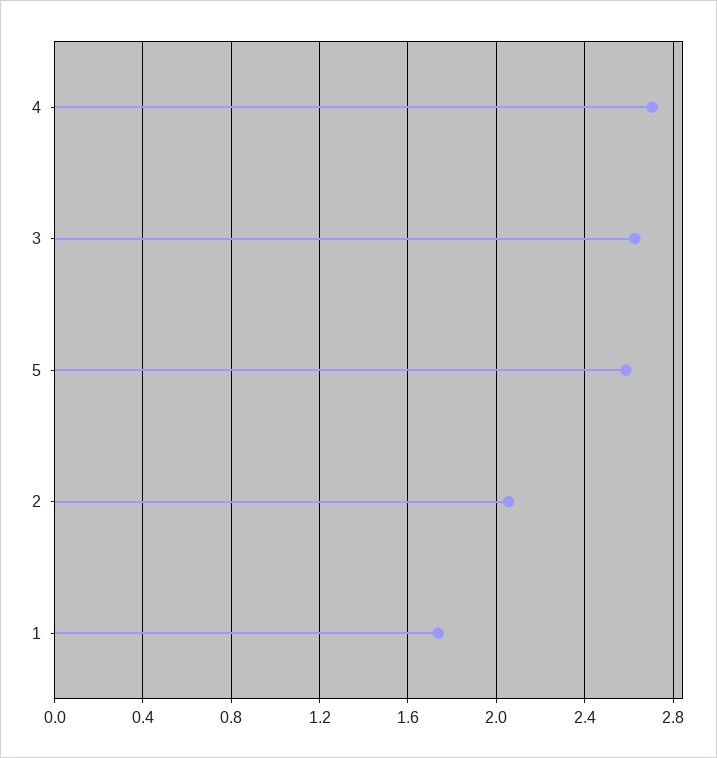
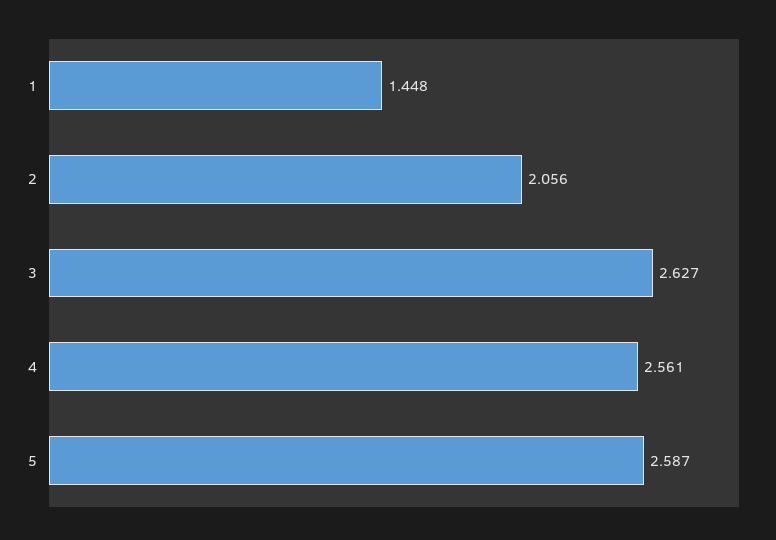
  {
-   "4": 2.7,
+   "4": 2.561,
    "3": 2.627,
    "5": 2.587,
    "2": 2.056,
-   "1": 1.75
+   "1": 1.448
  }

